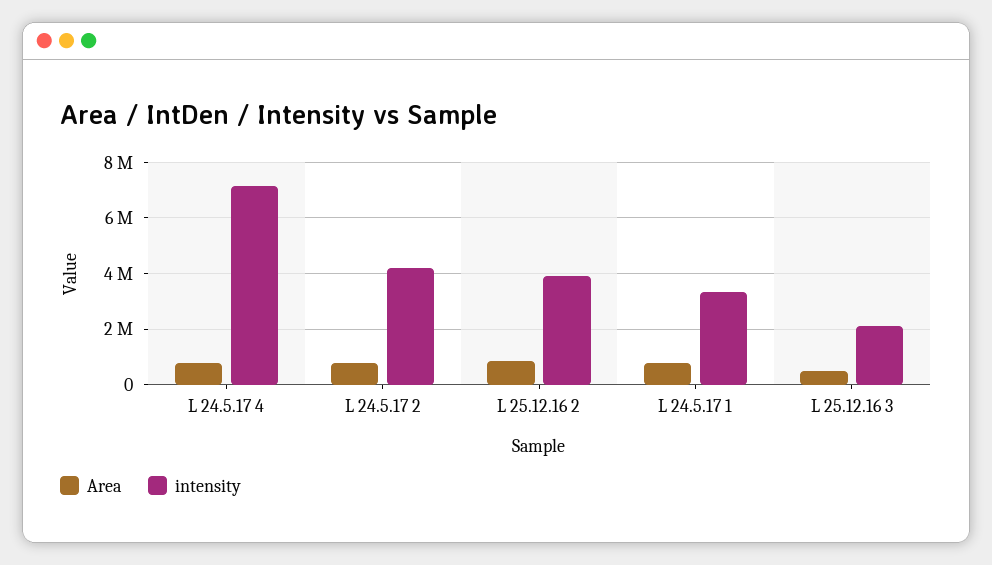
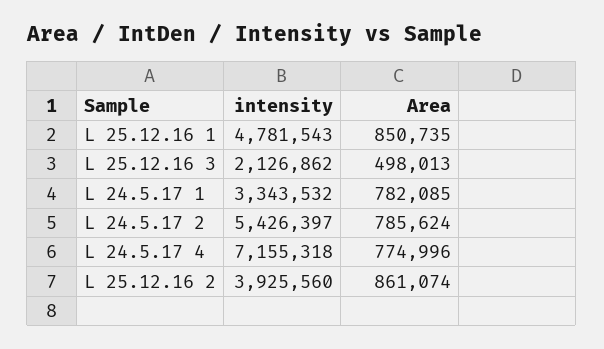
  {
    "Area": {
      "L 24.5.17 4": 774996,
      "L 24.5.17 2": 785624,
      "L 25.12.16 2": 861074,
      "L 24.5.17 1": 782085,
-     "L 25.12.16 3": 498013
+     "L 25.12.16 3": 498013,
+     "L 25.12.16 1": 850735
    },
    "intensity": {
      "L 24.5.17 4": 7155318,
-     "L 24.5.17 2": 4250000,
+     "L 24.5.17 2": 5426397,
      "L 25.12.16 2": 3925560,
      "L 24.5.17 1": 3343532,
-     "L 25.12.16 3": 2126862
+     "L 25.12.16 3": 2126862,
+     "L 25.12.16 1": 4781543
    }
  }

